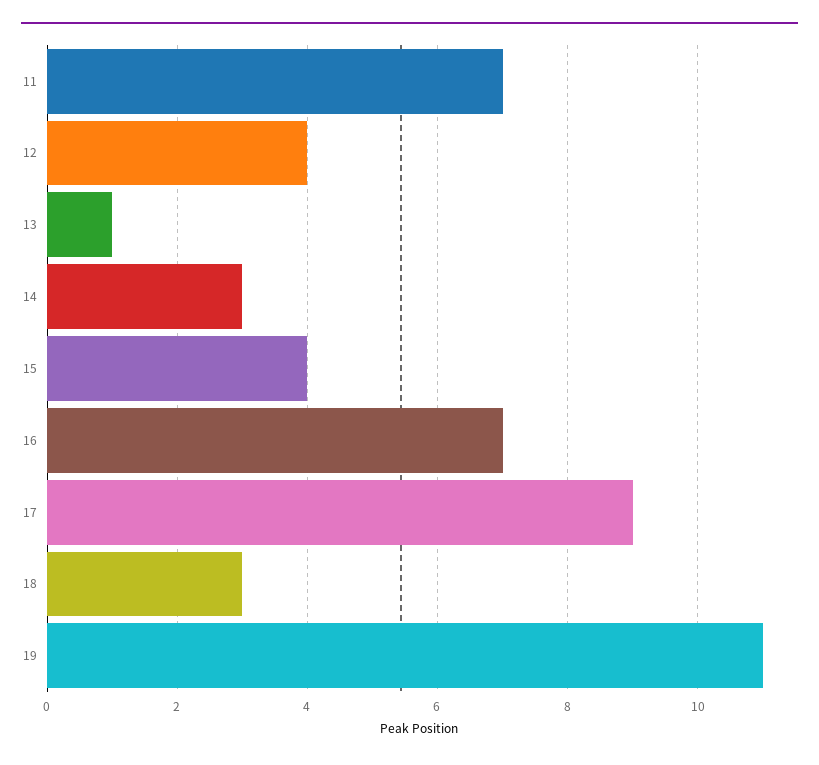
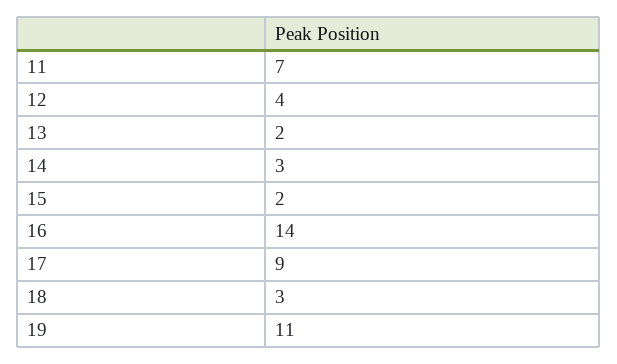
  {
    "11": 7,
    "12": 4,
-   "13": 1,
+   "13": 2,
    "14": 3,
-   "15": 4,
+   "15": 2,
-   "16": 7,
+   "16": 14,
    "17": 9,
    "18": 3,
    "19": 11
  }

